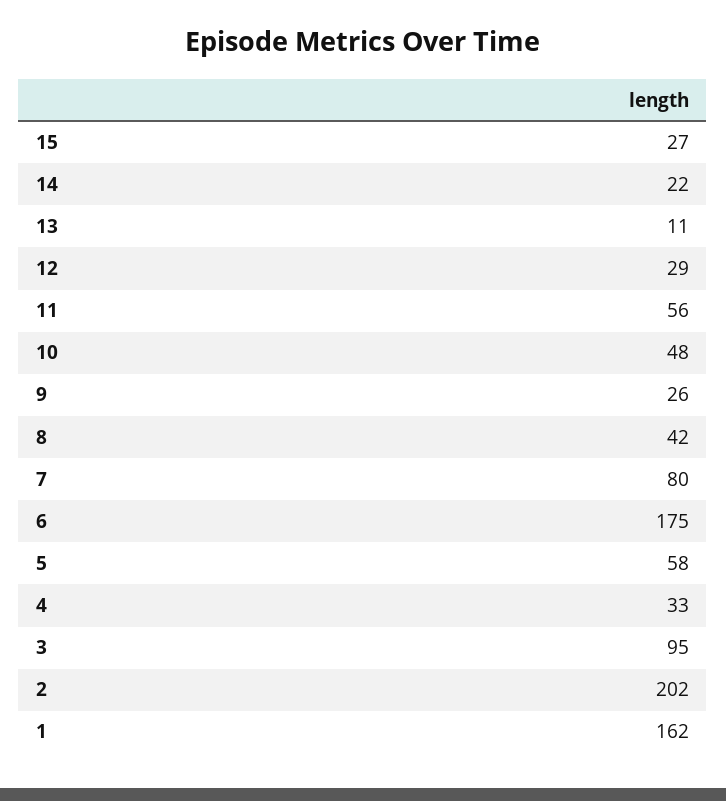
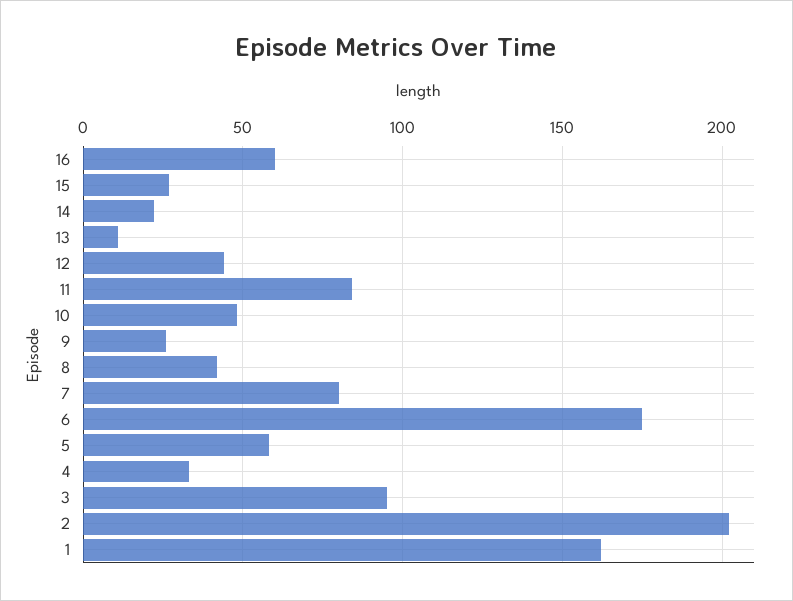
  {
    "15": 27,
    "14": 22,
    "13": 11,
-   "12": 29,
+   "12": 45,
-   "11": 56,
+   "11": 85,
    "10": 48,
    "9": 26,
    "8": 42,
    "7": 80,
    "6": 175,
    "5": 58,
    "4": 33,
    "3": 95,
    "2": 202,
-   "1": 162
+   "1": 162,
+   "16": 60
  }

